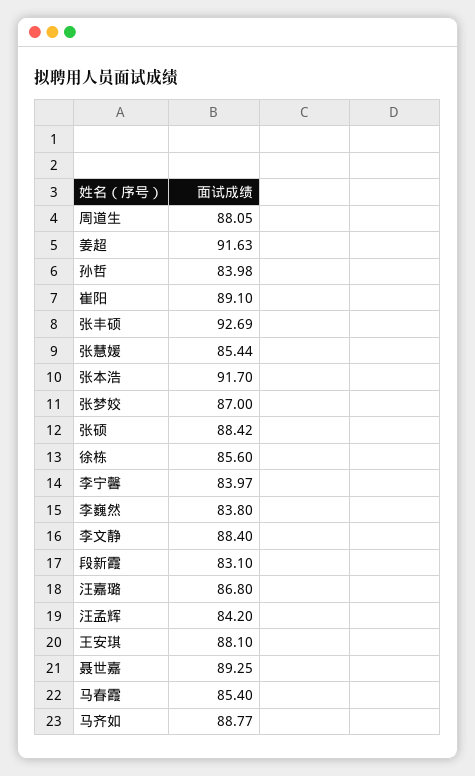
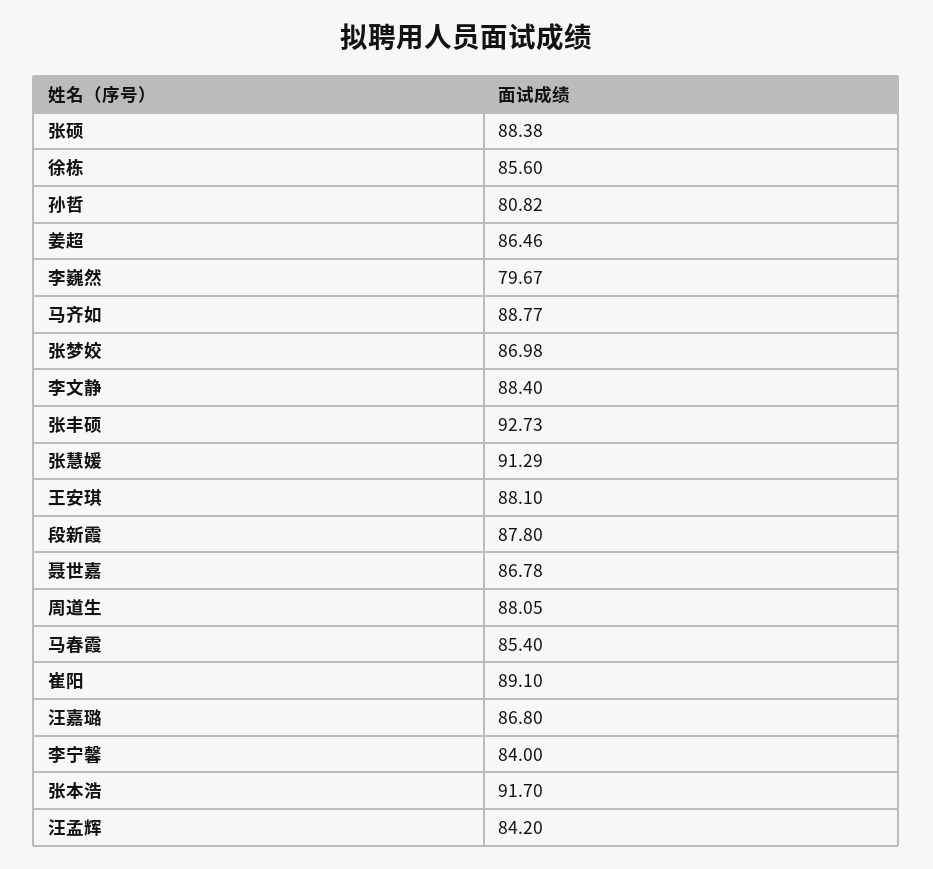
  {
    "周道生": 88.05,
-   "姜超": 91.63,
+   "姜超": 86.46,
-   "孙哲": 83.98,
+   "孙哲": 80.82,
    "崔阳": 89.1,
-   "张丰硕": 92.69,
+   "张丰硕": 92.73,
-   "张慧媛": 85.44,
+   "张慧媛": 91.29,
    "张本浩": 91.7,
-   "张梦姣": 87,
+   "张梦姣": 86.98,
-   "张硕": 88.42,
+   "张硕": 88.38,
    "徐栋": 85.6,
-   "李宁馨": 83.97,
+   "李宁馨": 84,
-   "李巍然": 83.8,
+   "李巍然": 79.67,
    "李文静": 88.4,
-   "段新霞": 83.1,
+   "段新霞": 87.8,
    "汪嘉璐": 86.8,
    "汪孟辉": 84.2,
    "王安琪": 88.1,
-   "聂世嘉": 89.25,
+   "聂世嘉": 86.78,
    "马春霞": 85.4,
    "马齐如": 88.77
  }

